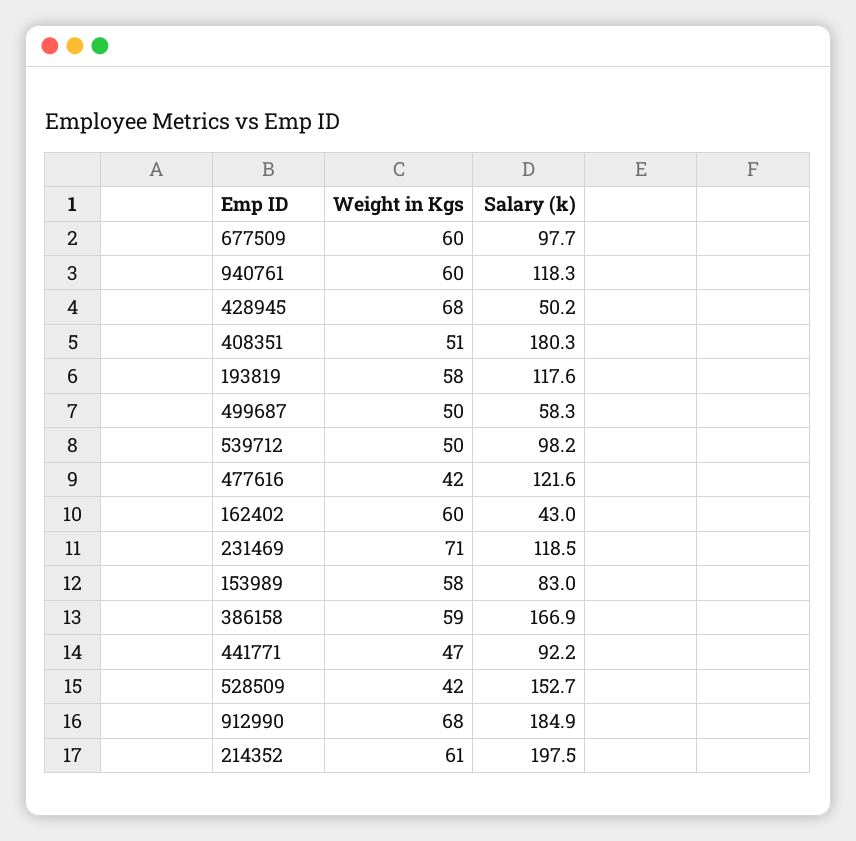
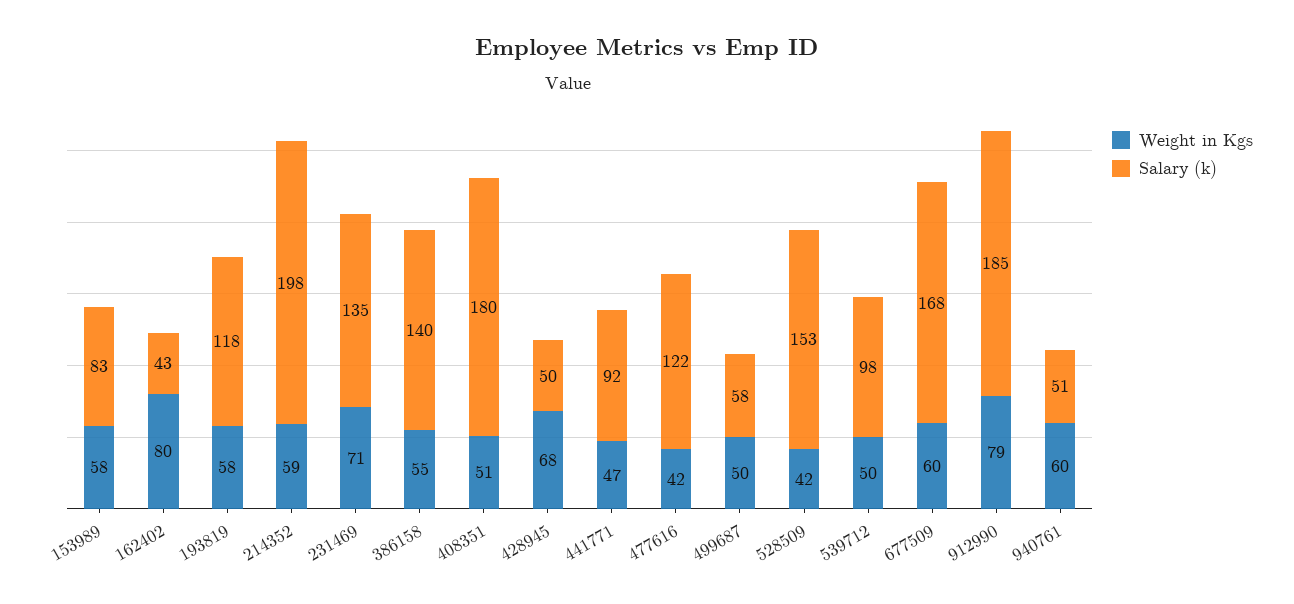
  {
    "Weight in Kgs": {
      "677509": 60,
      "940761": 60,
      "428945": 68,
      "408351": 51,
      "193819": 58,
      "499687": 50,
      "539712": 50,
      "477616": 42,
-     "162402": 60,
+     "162402": 80,
      "231469": 71,
      "153989": 58,
-     "386158": 59,
+     "386158": 55,
      "441771": 47,
      "528509": 42,
-     "912990": 68,
+     "912990": 79,
-     "214352": 61
+     "214352": 59
    },
    "Salary (k)": {
-     "677509": 97.7,
+     "677509": 168,
-     "940761": 118.3,
+     "940761": 51,
      "428945": 50.2,
      "408351": 180.3,
      "193819": 117.6,
      "499687": 58.3,
      "539712": 98.2,
      "477616": 121.6,
      "162402": 43,
-     "231469": 118.5,
+     "231469": 135,
      "153989": 83,
-     "386158": 166.9,
+     "386158": 140,
      "441771": 92.2,
      "528509": 152.7,
      "912990": 184.9,
      "214352": 197.5
    }
  }

